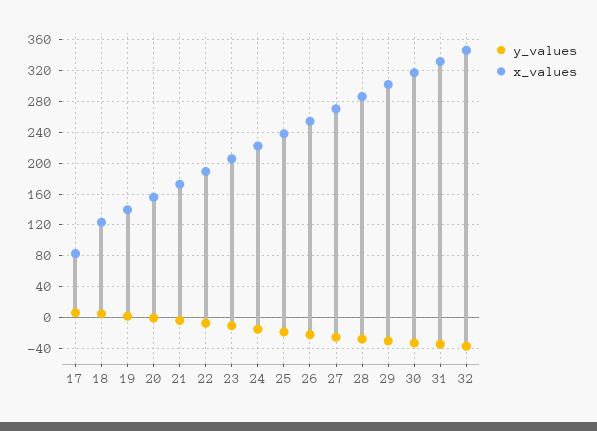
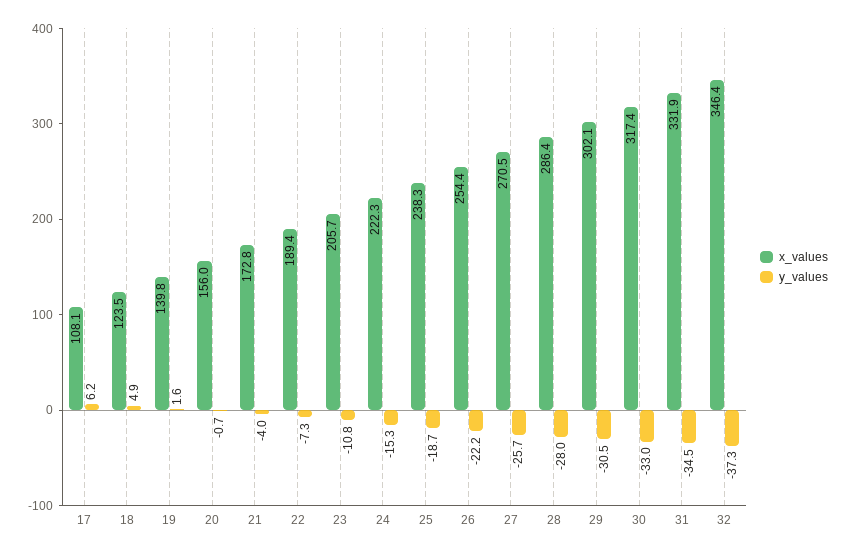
  {
    "y_values": {
      "17": 6.2,
      "18": 4.9,
      "19": 1.6,
      "20": -0.7,
      "21": -4,
      "22": -7.3,
      "23": -10.8,
      "24": -15.3,
      "25": -18.7,
      "26": -22.2,
      "27": -25.7,
      "28": -28,
      "29": -30.5,
      "30": -33,
      "31": -34.5,
      "32": -37.3
    },
    "x_values": {
-     "17": 80,
+     "17": 108.1,
      "18": 123.5,
      "19": 139.8,
      "20": 156,
      "21": 172.8,
      "22": 189.4,
      "23": 205.7,
      "24": 222.3,
      "25": 238.3,
      "26": 254.4,
      "27": 270.5,
      "28": 286.4,
      "29": 302.1,
      "30": 317.4,
      "31": 331.9,
      "32": 346.4
    }
  }

